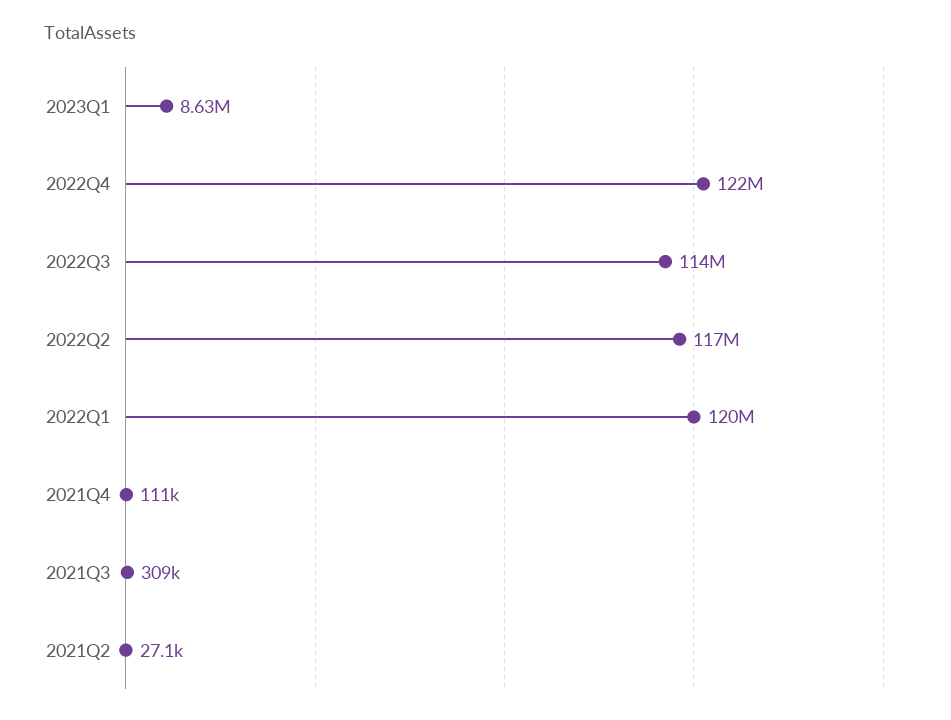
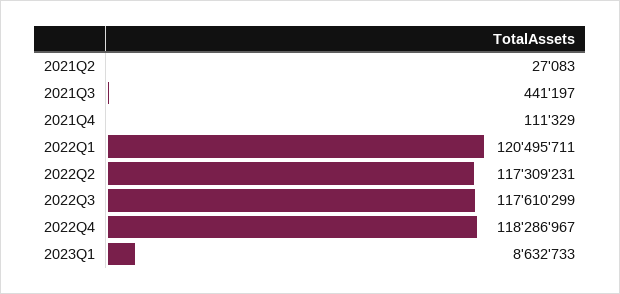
  {
    "2023Q1": 8632733,
-   "2022Q4": 122000000,
+   "2022Q4": 118286967,
-   "2022Q3": 114000000,
+   "2022Q3": 117610299,
    "2022Q2": 117309231,
    "2022Q1": 120495711,
    "2021Q4": 111329,
-   "2021Q3": 309000,
+   "2021Q3": 441197,
    "2021Q2": 27083
  }

